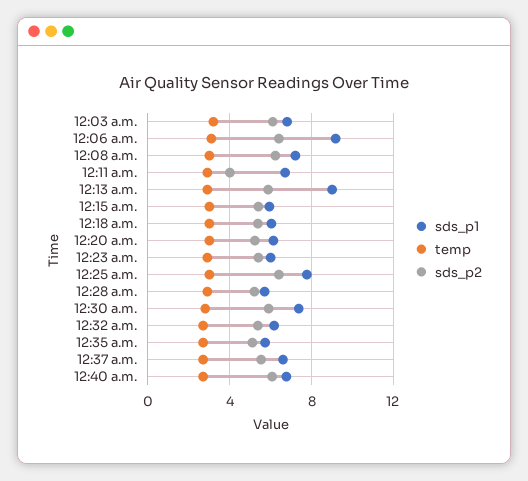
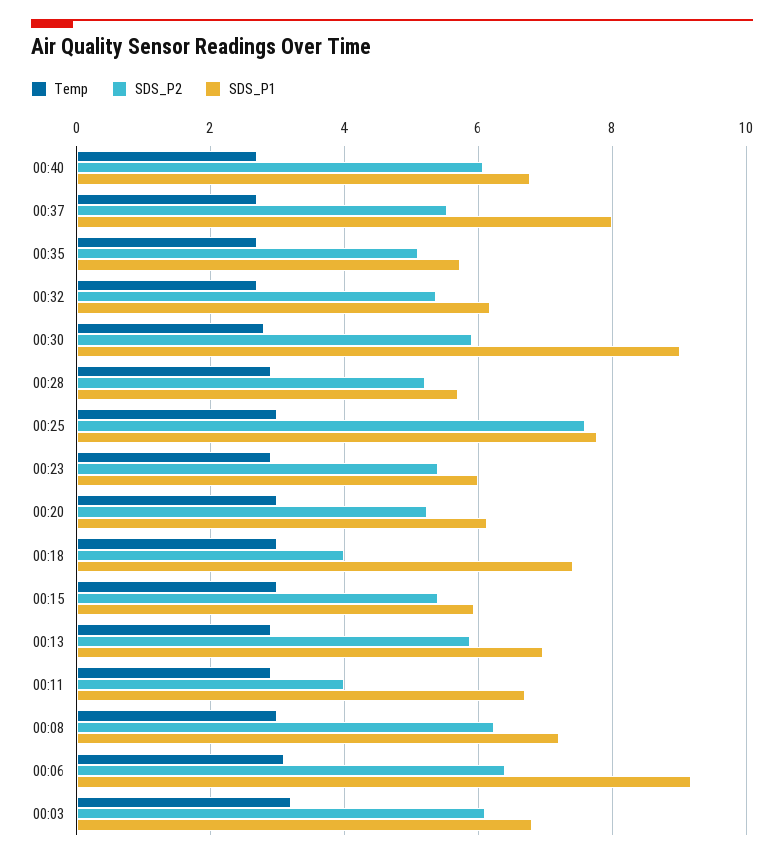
  {
    "sds_p1": {
      "12:03 a.m.": 6.8,
      "12:06 a.m.": 9.2,
      "12:08 a.m.": 7.2,
      "12:11 a.m.": 6.8,
-     "12:13 a.m.": 9,
+     "12:13 a.m.": 7,
      "12:15 a.m.": 6,
-     "12:18 a.m.": 6,
+     "12:18 a.m.": 7.4,
      "12:20 a.m.": 6.2,
      "12:23 a.m.": 6,
      "12:25 a.m.": 7.8,
      "12:28 a.m.": 5.8,
-     "12:30 a.m.": 7.5,
+     "12:30 a.m.": 9,
      "12:32 a.m.": 6.2,
      "12:35 a.m.": 5.8,
-     "12:37 a.m.": 6.5,
+     "12:37 a.m.": 8,
      "12:40 a.m.": 6.8
    },
    "temp": {
      "12:03 a.m.": 3.2,
      "12:06 a.m.": 3.2,
      "12:08 a.m.": 3,
      "12:11 a.m.": 3,
      "12:13 a.m.": 3,
      "12:15 a.m.": 3,
      "12:18 a.m.": 3,
      "12:20 a.m.": 3,
      "12:23 a.m.": 3,
      "12:25 a.m.": 3,
      "12:28 a.m.": 3,
      "12:30 a.m.": 2.8,
      "12:32 a.m.": 2.8,
      "12:35 a.m.": 2.8,
      "12:37 a.m.": 2.8,
      "12:40 a.m.": 2.8
    },
    "sds_p2": {
      "12:03 a.m.": 6.2,
      "12:06 a.m.": 6.4,
      "12:08 a.m.": 6.2,
      "12:11 a.m.": 4,
      "12:13 a.m.": 5.8,
      "12:15 a.m.": 5.4,
-     "12:18 a.m.": 5.5,
+     "12:18 a.m.": 4,
      "12:20 a.m.": 5.2,
      "12:23 a.m.": 5.4,
-     "12:25 a.m.": 6.5,
+     "12:25 a.m.": 7.6,
      "12:28 a.m.": 5.2,
      "12:30 a.m.": 6,
      "12:32 a.m.": 5.4,
      "12:35 a.m.": 5.2,
      "12:37 a.m.": 5.6,
      "12:40 a.m.": 6
    }
  }

